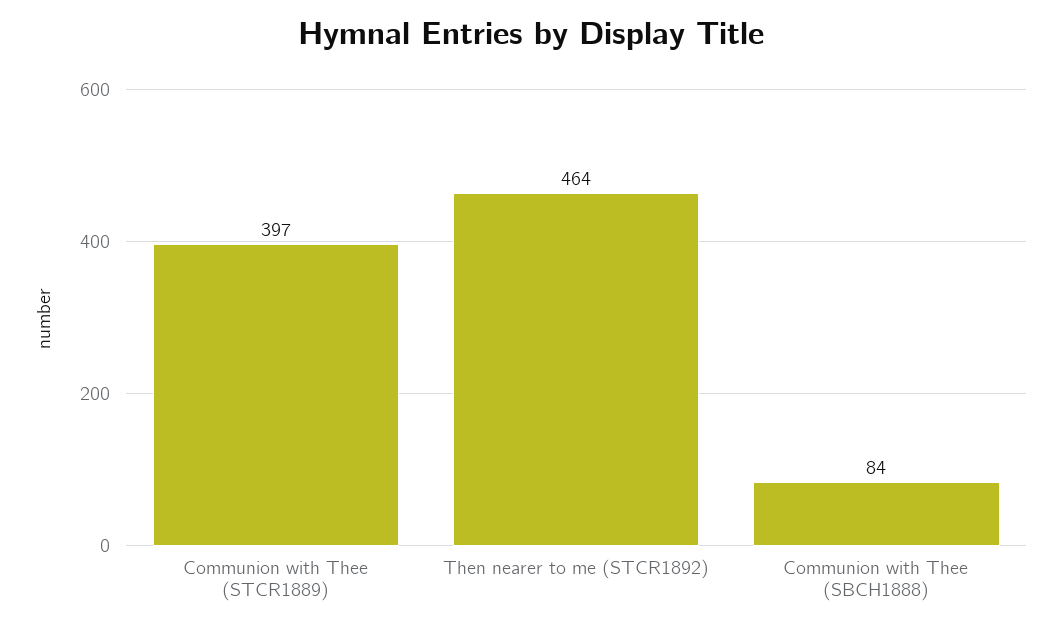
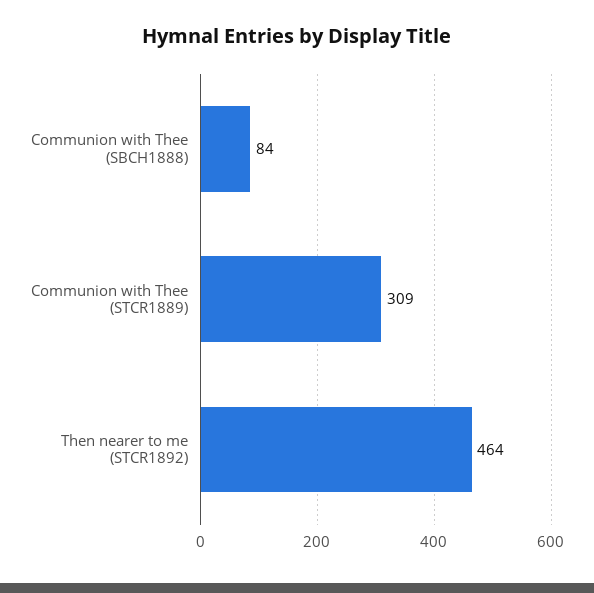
  {
-   "Communion with Thee (STCR1889)": 397,
+   "Communion with Thee (STCR1889)": 309,
    "Then nearer to me (STCR1892)": 464,
    "Communion with Thee (SBCH1888)": 84
  }

